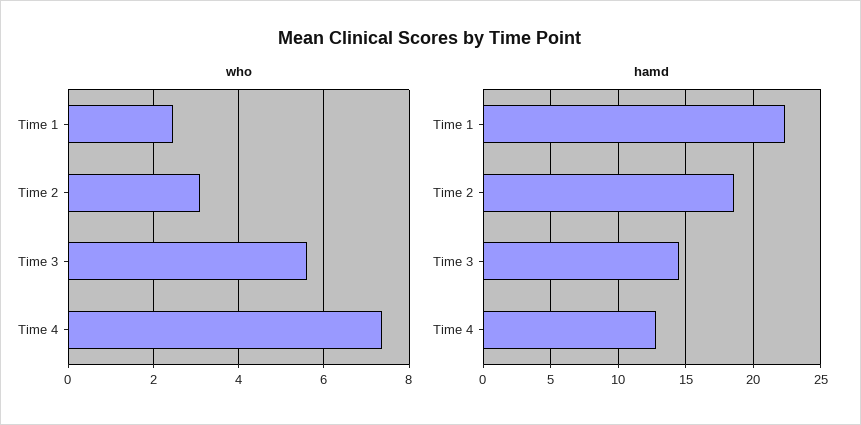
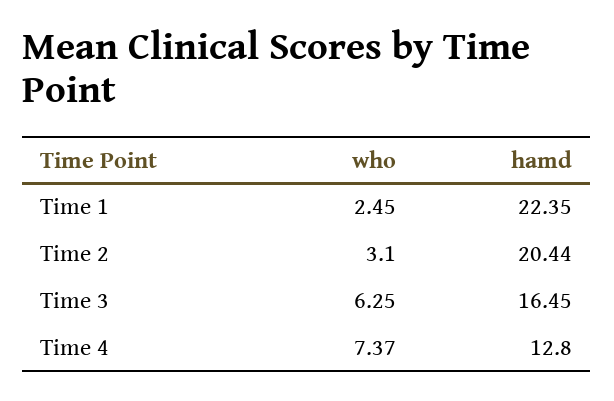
  {
    "who": {
      "Time 1": 2.45,
      "Time 2": 3.1,
-     "Time 3": 5.6,
+     "Time 3": 6.25,
      "Time 4": 7.37
    },
    "hamd": {
      "Time 1": 22.35,
-     "Time 2": 18.5,
+     "Time 2": 20.44,
-     "Time 3": 14.5,
+     "Time 3": 16.45,
      "Time 4": 12.8
    }
  }

